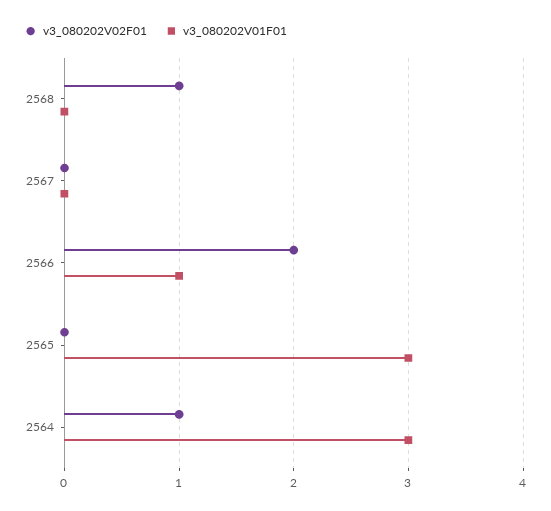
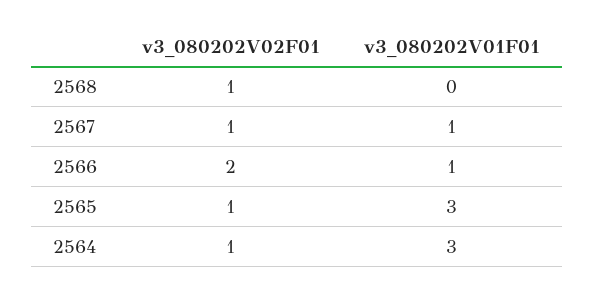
  {
    "v3_080202V02F01": {
      "2568": 1,
-     "2567": 0,
+     "2567": 1,
      "2566": 2,
-     "2565": 0,
+     "2565": 1,
      "2564": 1
    },
    "v3_080202V01F01": {
      "2568": 0,
-     "2567": 0,
+     "2567": 1,
      "2566": 1,
      "2565": 3,
      "2564": 3
    }
  }

